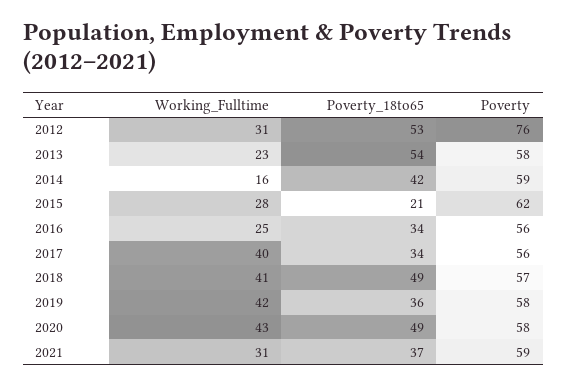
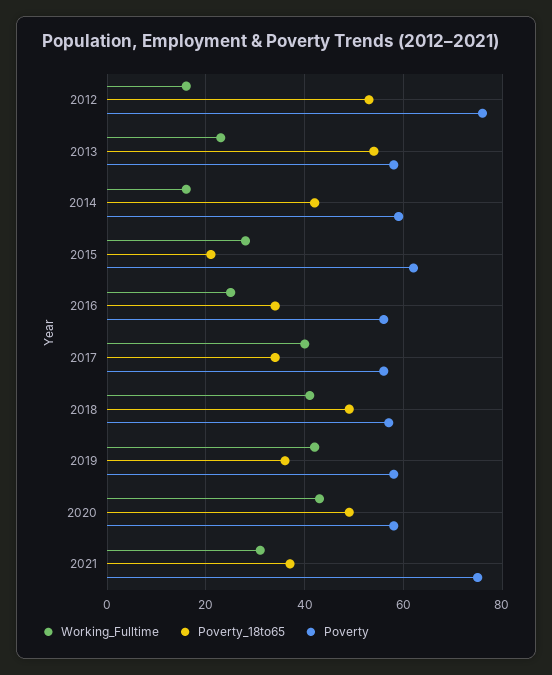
  {
    "Working_Fulltime": {
-     "2012": 31,
+     "2012": 15,
      "2013": 23,
      "2014": 16,
      "2015": 28,
      "2016": 25,
      "2017": 40,
      "2018": 41,
      "2019": 42,
      "2020": 43,
      "2021": 31
    },
    "Poverty_18to65": {
      "2012": 53,
      "2013": 54,
      "2014": 42,
      "2015": 21,
      "2016": 34,
      "2017": 34,
      "2018": 49,
      "2019": 36,
      "2020": 49,
      "2021": 37
    },
    "Poverty": {
      "2012": 76,
      "2013": 58,
      "2014": 59,
      "2015": 62,
      "2016": 56,
      "2017": 56,
      "2018": 57,
      "2019": 58,
      "2020": 58,
-     "2021": 59
+     "2021": 75
    }
  }

